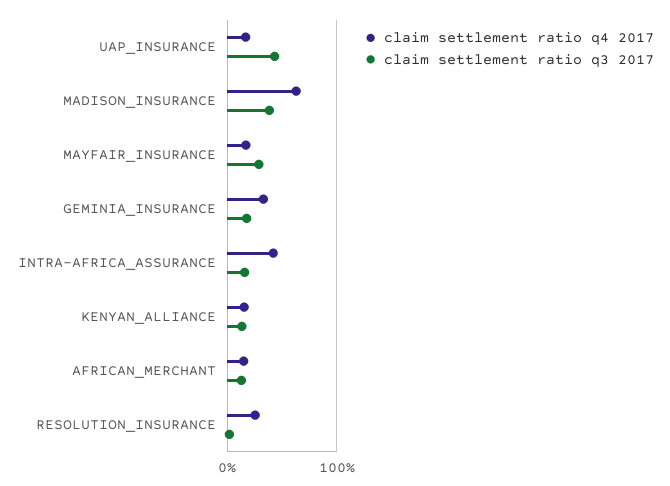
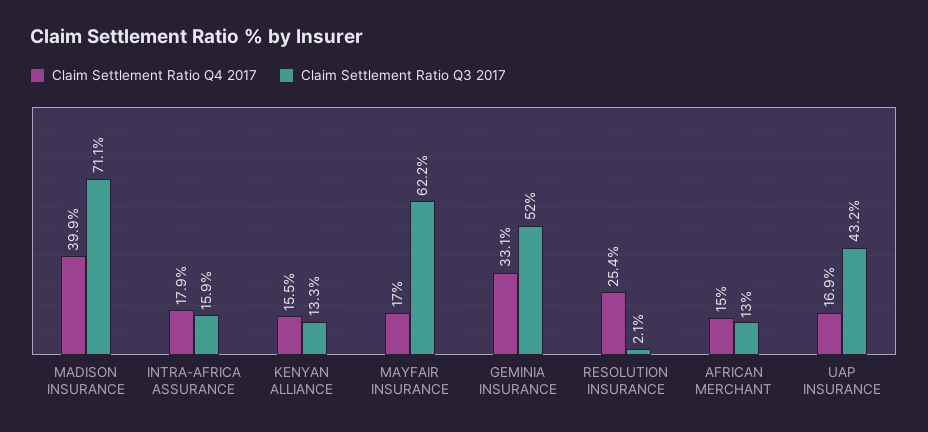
  {
    "claim settlement ratio q4 2017": {
      "UAP_INSURANCE": 16.9,
-     "MADISON_INSURANCE": 60,
+     "MADISON_INSURANCE": 39.9,
      "MAYFAIR_INSURANCE": 17,
      "GEMINIA_INSURANCE": 33.1,
-     "INTRA-AFRICA_ASSURANCE": 40,
+     "INTRA-AFRICA_ASSURANCE": 17.9,
      "KENYAN_ALLIANCE": 15.5,
      "AFRICAN_MERCHANT": 15,
      "RESOLUTION_INSURANCE": 25.4
    },
    "claim settlement ratio q3 2017": {
      "UAP_INSURANCE": 43.2,
-     "MADISON_INSURANCE": 40,
+     "MADISON_INSURANCE": 71.1,
-     "MAYFAIR_INSURANCE": 30,
+     "MAYFAIR_INSURANCE": 62.2,
-     "GEMINIA_INSURANCE": 20,
+     "GEMINIA_INSURANCE": 52,
      "INTRA-AFRICA_ASSURANCE": 15.9,
      "KENYAN_ALLIANCE": 13.3,
      "AFRICAN_MERCHANT": 13,
      "RESOLUTION_INSURANCE": 2.1
    }
  }

